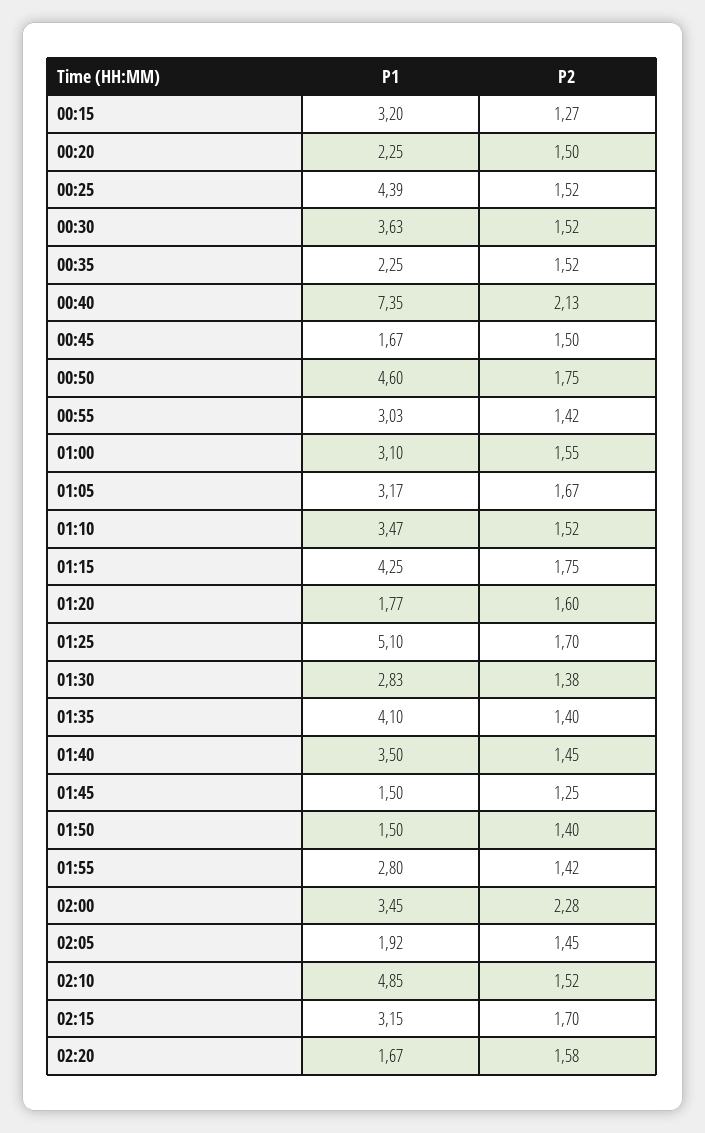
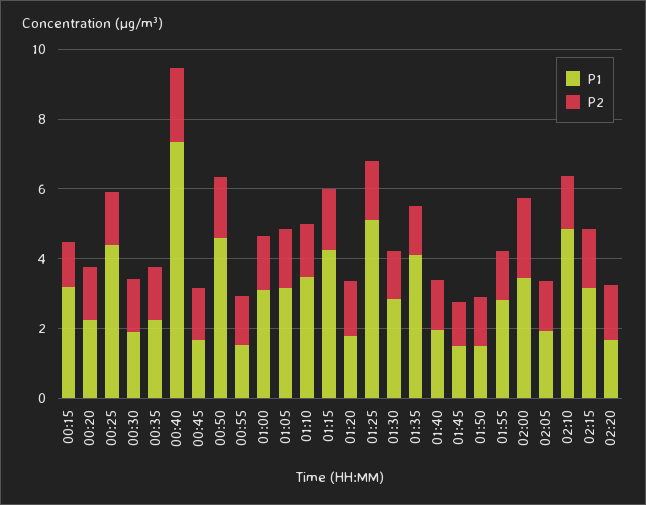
  {
    "P1": {
      "00:15": 3.2,
      "00:20": 2.25,
      "00:25": 4.39,
-     "00:30": 3.63,
+     "00:30": 2,
      "00:35": 2.25,
      "00:40": 7.35,
      "00:45": 1.67,
      "00:50": 4.6,
-     "00:55": 3.03,
+     "00:55": 1.5,
      "01:00": 3.1,
      "01:05": 3.17,
      "01:10": 3.47,
      "01:15": 4.25,
      "01:20": 1.77,
      "01:25": 5.1,
      "01:30": 2.83,
      "01:35": 4.1,
-     "01:40": 3.5,
+     "01:40": 2,
      "01:45": 1.5,
      "01:50": 1.5,
      "01:55": 2.8,
      "02:00": 3.45,
      "02:05": 1.92,
      "02:10": 4.85,
      "02:15": 3.15,
      "02:20": 1.67
    },
    "P2": {
      "00:15": 1.27,
      "00:20": 1.5,
      "00:25": 1.52,
      "00:30": 1.52,
      "00:35": 1.52,
      "00:40": 2.13,
      "00:45": 1.5,
      "00:50": 1.75,
      "00:55": 1.42,
      "01:00": 1.55,
      "01:05": 1.67,
      "01:10": 1.52,
      "01:15": 1.75,
      "01:20": 1.6,
      "01:25": 1.7,
      "01:30": 1.38,
      "01:35": 1.4,
      "01:40": 1.45,
      "01:45": 1.25,
      "01:50": 1.4,
      "01:55": 1.42,
      "02:00": 2.28,
      "02:05": 1.45,
      "02:10": 1.52,
      "02:15": 1.7,
      "02:20": 1.58
    }
  }

